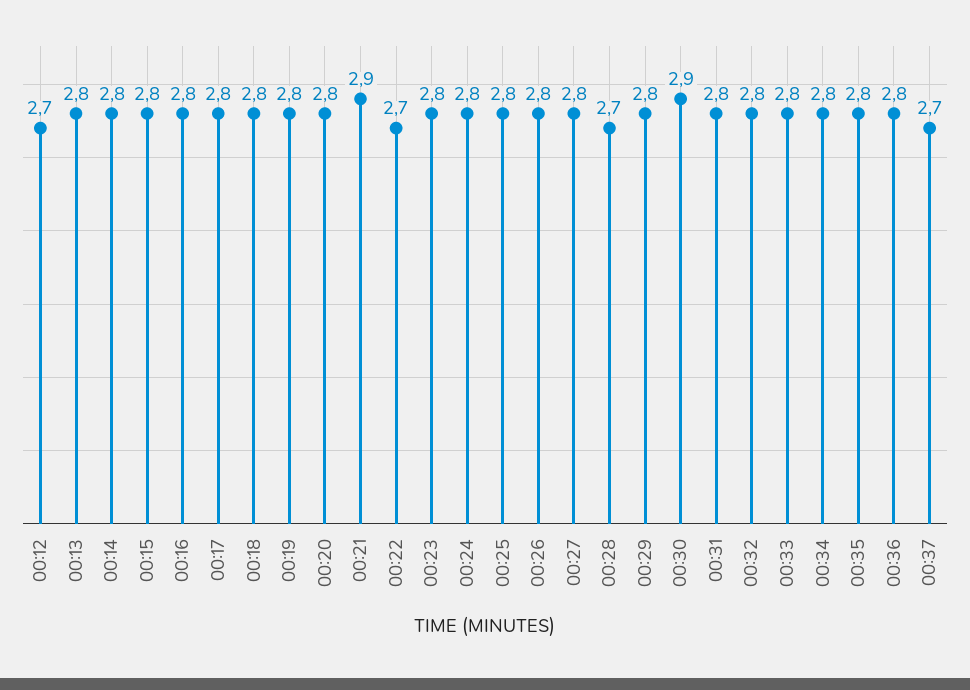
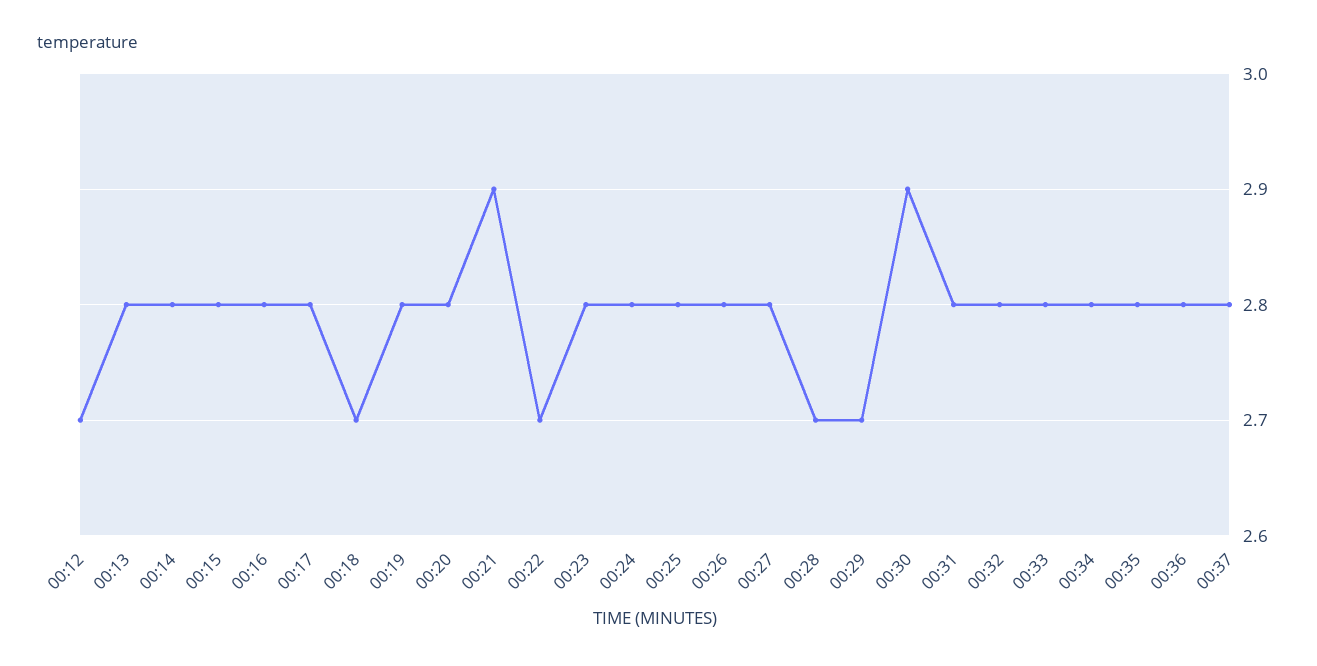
  {
    "00:12": 2.7,
    "00:13": 2.8,
    "00:14": 2.8,
    "00:15": 2.8,
    "00:16": 2.8,
    "00:17": 2.8,
-   "00:18": 2.8,
+   "00:18": 2.7,
    "00:19": 2.8,
    "00:20": 2.8,
    "00:21": 2.9,
    "00:22": 2.7,
    "00:23": 2.8,
    "00:24": 2.8,
    "00:25": 2.8,
    "00:26": 2.8,
    "00:27": 2.8,
    "00:28": 2.7,
-   "00:29": 2.8,
+   "00:29": 2.7,
    "00:30": 2.9,
    "00:31": 2.8,
    "00:32": 2.8,
    "00:33": 2.8,
    "00:34": 2.8,
    "00:35": 2.8,
    "00:36": 2.8,
-   "00:37": 2.7
+   "00:37": 2.8
  }

